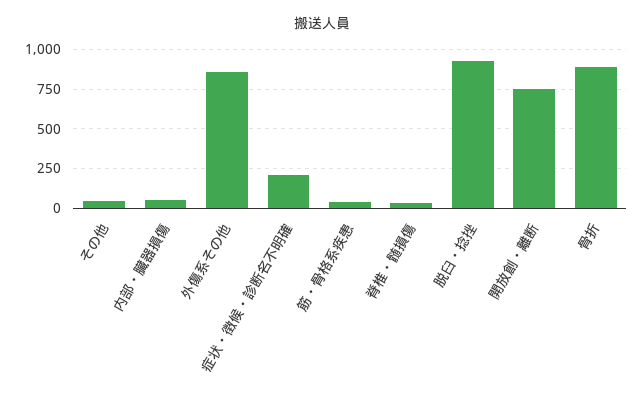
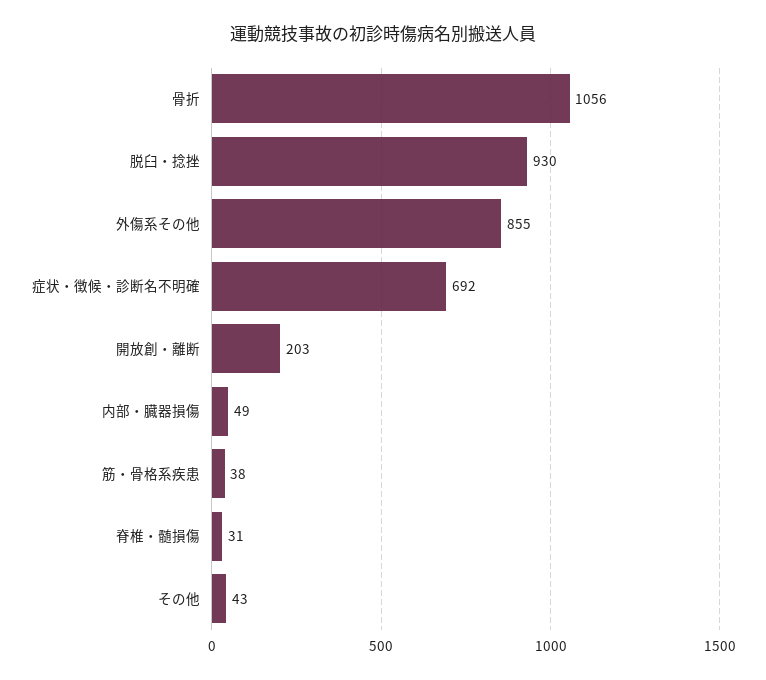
  {
    "その他": 43,
    "内部・臓器損傷": 49,
    "外傷系その他": 855,
-   "症状・徴候・診断名不明確": 200,
+   "症状・徴候・診断名不明確": 692,
    "筋・骨格系疾患": 38,
    "脊椎・髄損傷": 31,
    "脱臼・捻挫": 930,
-   "開放創・離断": 750,
+   "開放創・離断": 203,
-   "骨折": 900
+   "骨折": 1056
  }

